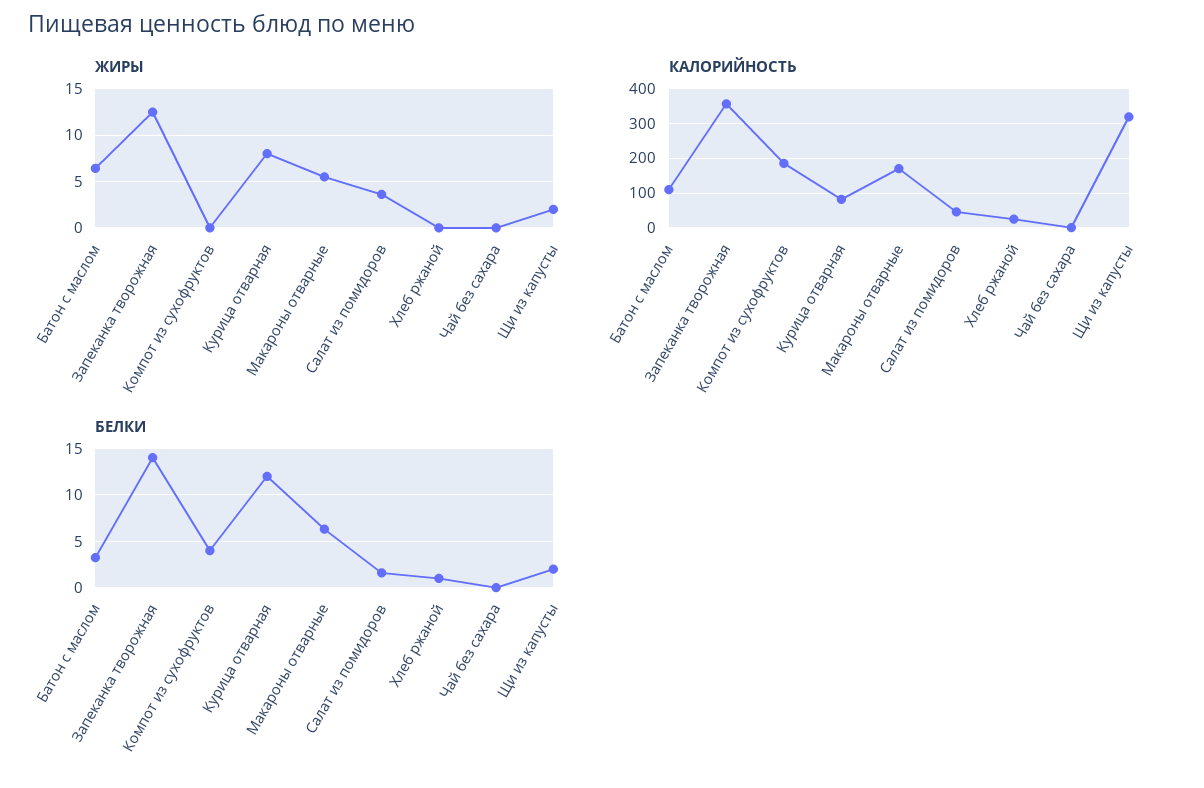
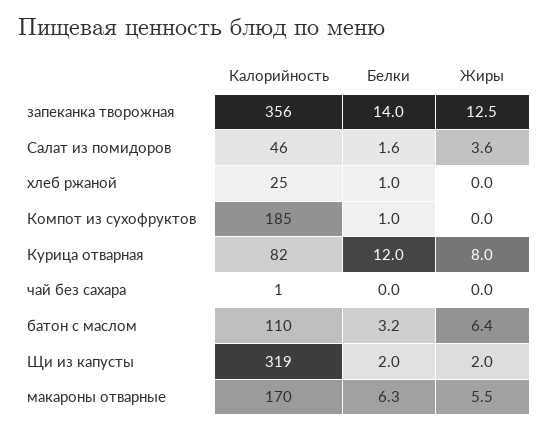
  {
    "ЖИРЫ": {
      "Батон с маслом": 6.4,
      "Запеканка творожная": 12.5,
      "Компот из сухофруктов": 0,
      "Курица отварная": 8,
      "Макароны отварные": 5.5,
      "Салат из помидоров": 3.6,
      "Хлеб ржаной": 0,
      "Чай без сахара": 0,
      "Щи из капусты": 2
    },
    "КАЛОРИЙНОСТЬ": {
      "Батон с маслом": 110,
      "Запеканка творожная": 356,
      "Компот из сухофруктов": 185,
      "Курица отварная": 82,
      "Макароны отварные": 170,
      "Салат из помидоров": 46,
      "Хлеб ржаной": 25,
      "Чай без сахара": 1,
      "Щи из капусты": 319
    },
    "БЕЛКИ": {
      "Батон с маслом": 3.2,
      "Запеканка творожная": 14,
-     "Компот из сухофруктов": 4,
+     "Компот из сухофруктов": 1,
      "Курица отварная": 12,
      "Макароны отварные": 6.3,
      "Салат из помидоров": 1.6,
      "Хлеб ржаной": 1,
      "Чай без сахара": 0,
      "Щи из капусты": 2
    }
  }

